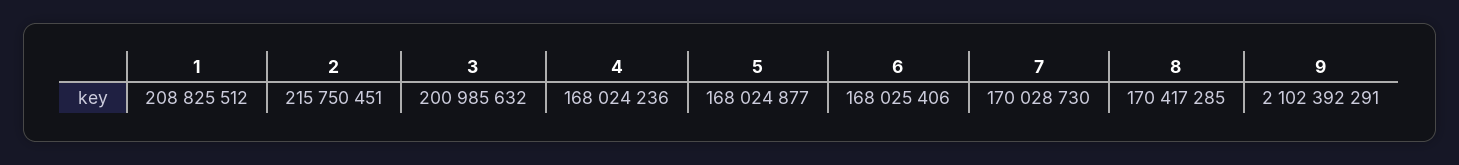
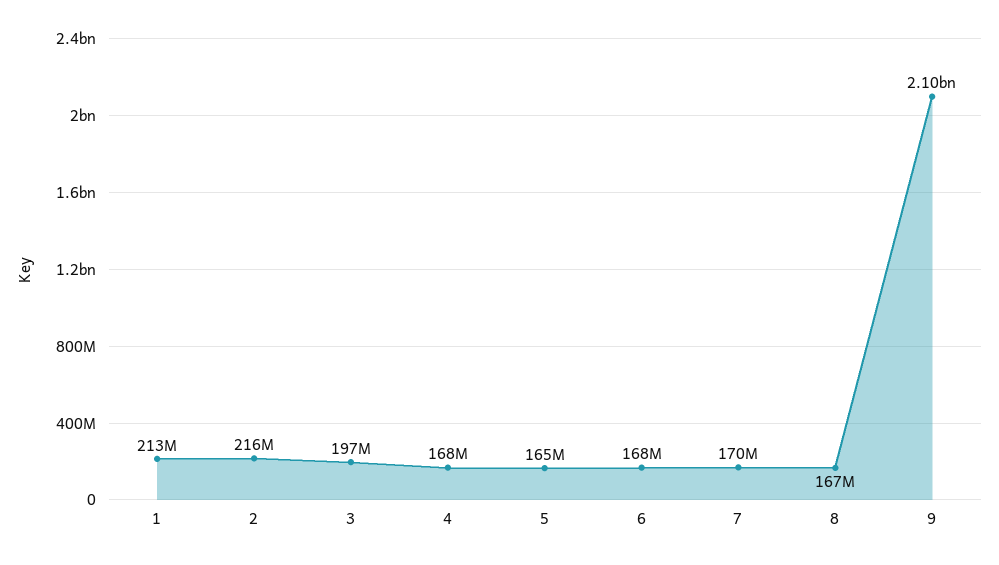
  {
-   "1": 208825512,
+   "1": 213000000,
    "2": 215750451,
-   "3": 200985632,
+   "3": 197000000,
    "4": 168024236,
-   "5": 168024877,
+   "5": 165000000,
    "6": 168025406,
    "7": 170028730,
-   "8": 170417285,
+   "8": 167000000,
    "9": 2102392291
  }

